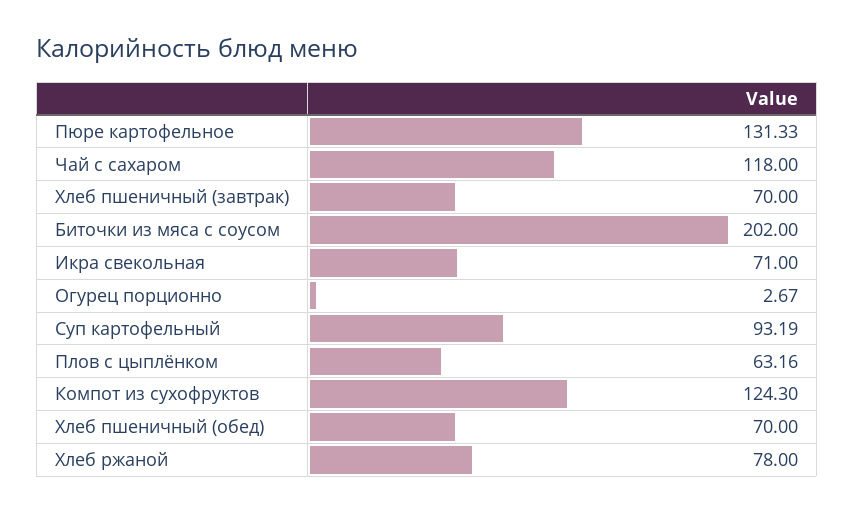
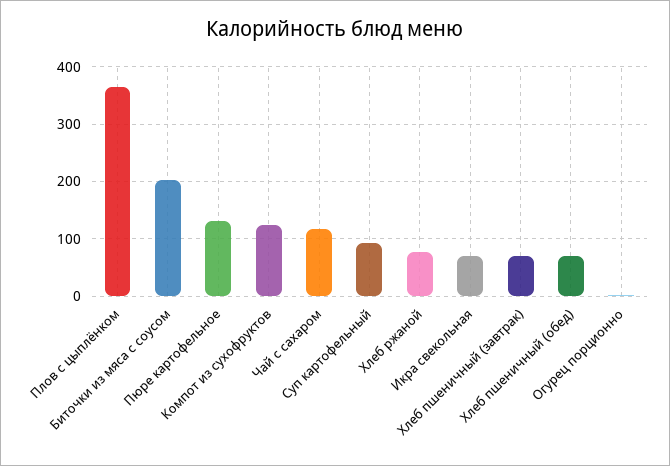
  {
    "Пюре картофельное": 131.33,
    "Чай с сахаром": 118,
    "Хлеб пшеничный (завтрак)": 70,
    "Биточки из мяса с соусом": 202,
    "Икра свекольная": 71,
    "Огурец порционно": 2.67,
    "Суп картофельный": 93.19,
-   "Плов с цыплёнком": 63.16,
+   "Плов с цыплёнком": 360,
    "Компот из сухофруктов": 124.3,
    "Хлеб пшеничный (обед)": 70,
    "Хлеб ржаной": 78
  }

